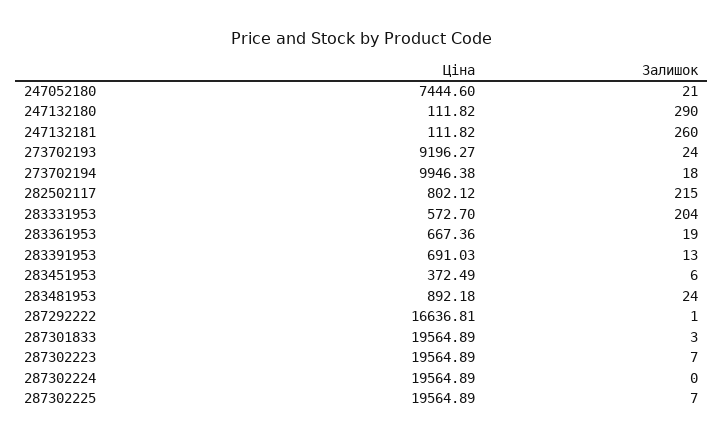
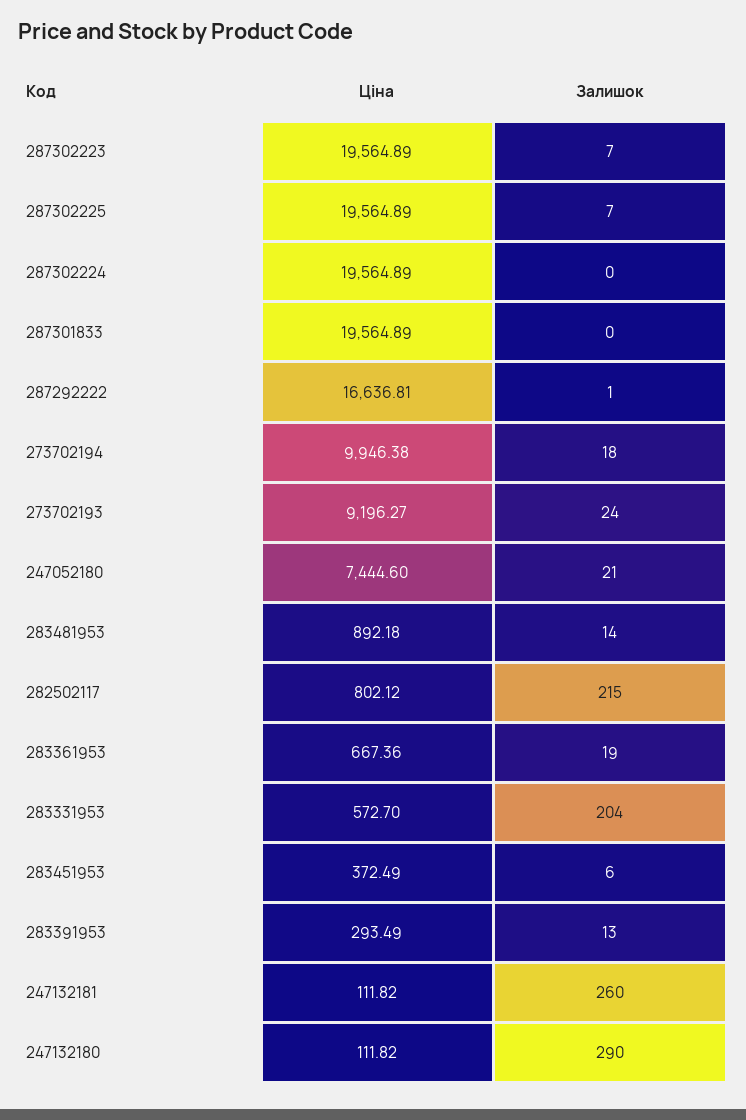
  {
    "Ціна": {
      "247052180": 7444.6,
      "247132180": 111.82,
      "247132181": 111.82,
      "273702193": 9196.27,
      "273702194": 9946.38,
      "282502117": 802.12,
      "283331953": 572.7,
      "283361953": 667.36,
-     "283391953": 691.03,
+     "283391953": 293.49,
      "283451953": 372.49,
      "283481953": 892.18,
      "287292222": 16636.81,
      "287301833": 19564.89,
      "287302223": 19564.89,
      "287302224": 19564.89,
      "287302225": 19564.89
    },
    "Залишок": {
      "247052180": 21,
      "247132180": 290,
      "247132181": 260,
      "273702193": 24,
      "273702194": 18,
      "282502117": 215,
      "283331953": 204,
      "283361953": 19,
      "283391953": 13,
      "283451953": 6,
-     "283481953": 24,
+     "283481953": 14,
      "287292222": 1,
-     "287301833": 3,
+     "287301833": 0,
      "287302223": 7,
      "287302224": 0,
      "287302225": 7
    }
  }

